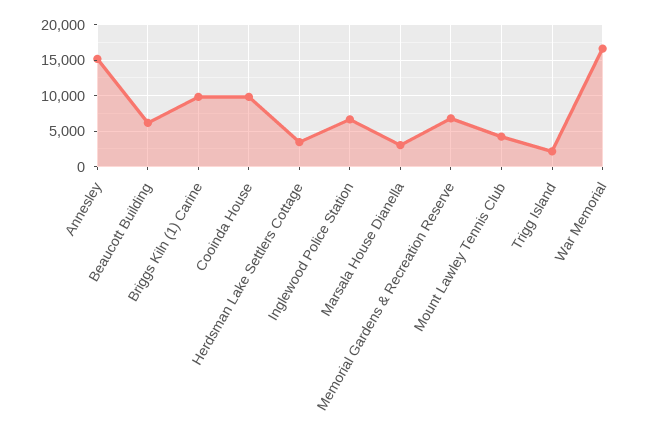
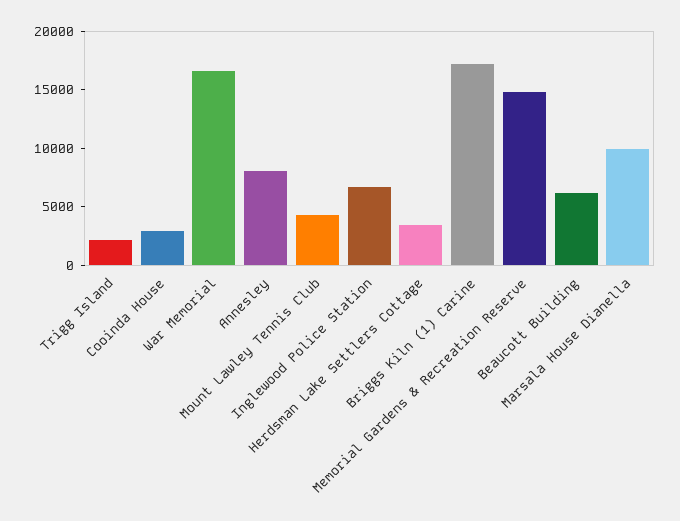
  {
-   "Annesley": 15000,
+   "Annesley": 8000,
    "Beaucott Building": 6000,
-   "Briggs Kiln (1) Carine": 10000,
+   "Briggs Kiln (1) Carine": 17000,
-   "Cooinda House": 10000,
+   "Cooinda House": 3000,
    "Herdsman Lake Settlers Cottage": 3000,
    "Inglewood Police Station": 7000,
-   "Marsala House Dianella": 3000,
+   "Marsala House Dianella": 10000,
-   "Memorial Gardens & Recreation Reserve": 7000,
+   "Memorial Gardens & Recreation Reserve": 15000,
    "Mount Lawley Tennis Club": 4000,
    "Trigg Island": 2000,
    "War Memorial": 17000
  }

